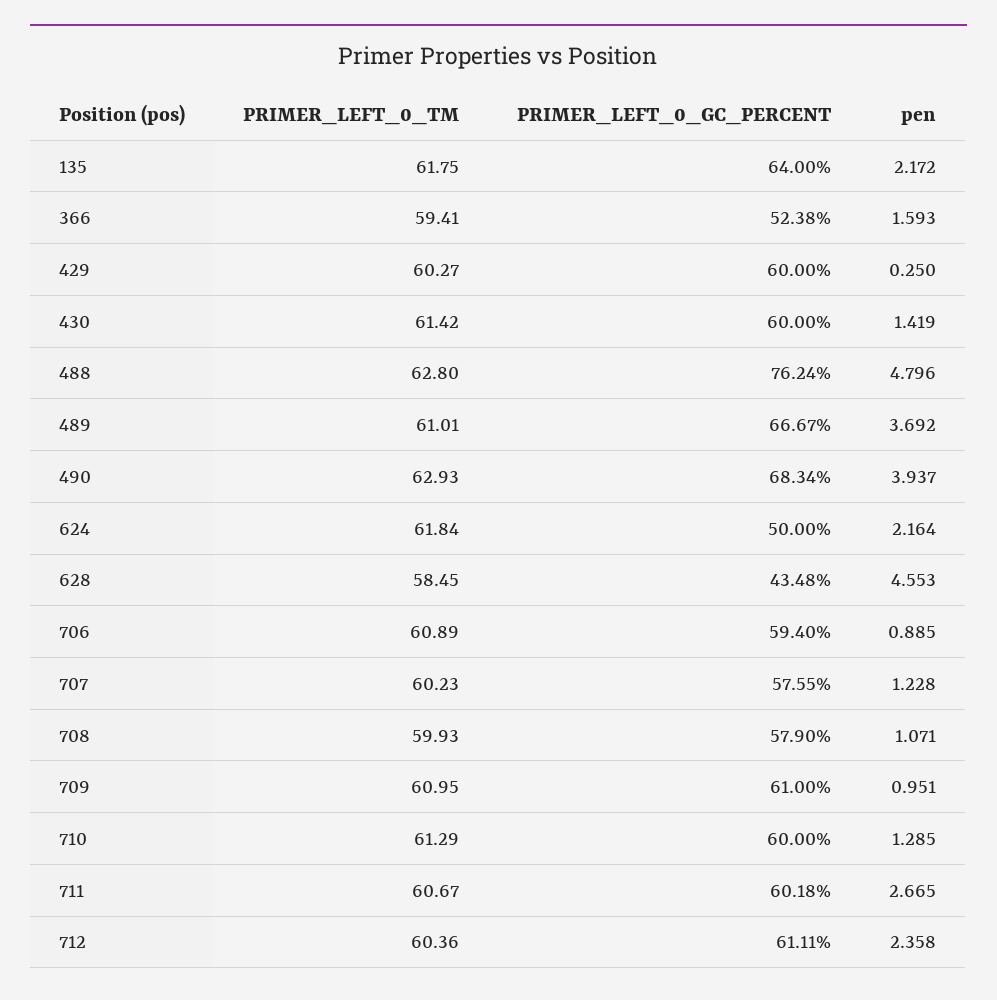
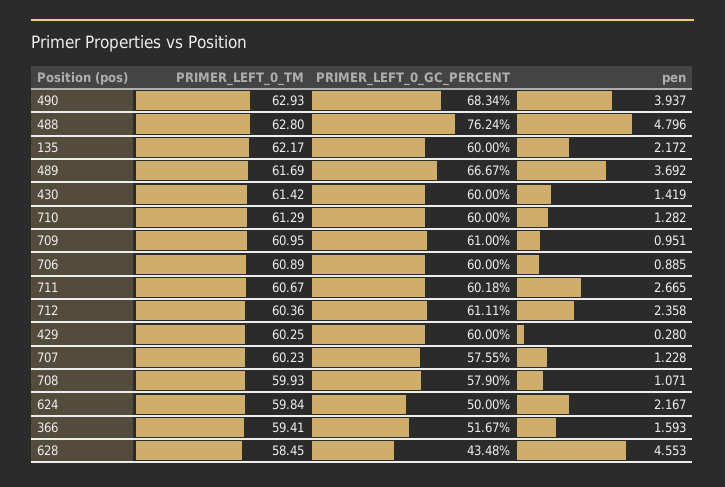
  {
    "PRIMER_LEFT_0_TM": {
-     "135": 61.75,
+     "135": 62.17,
      "366": 59.41,
-     "429": 60.27,
+     "429": 60.25,
      "430": 61.42,
      "488": 62.8,
-     "489": 61.01,
+     "489": 61.69,
      "490": 62.93,
-     "624": 61.84,
+     "624": 59.84,
      "628": 58.45,
      "706": 60.89,
      "707": 60.23,
      "708": 59.93,
      "709": 60.95,
      "710": 61.29,
      "711": 60.67,
      "712": 60.36
    },
    "PRIMER_LEFT_0_GC_PERCENT": {
-     "135": 64,
+     "135": 60,
-     "366": 52.38,
+     "366": 51.67,
      "429": 60,
      "430": 60,
      "488": 76.24,
      "489": 66.67,
      "490": 68.34,
      "624": 50,
      "628": 43.48,
-     "706": 59.4,
+     "706": 60,
      "707": 57.55,
      "708": 57.9,
      "709": 61,
      "710": 60,
      "711": 60.18,
      "712": 61.11
    },
    "pen": {
      "135": 2.172,
      "366": 1.593,
-     "429": 0.25,
+     "429": 0.28,
      "430": 1.419,
      "488": 4.796,
      "489": 3.692,
      "490": 3.937,
-     "624": 2.164,
+     "624": 2.167,
      "628": 4.553,
      "706": 0.885,
      "707": 1.228,
      "708": 1.071,
      "709": 0.951,
-     "710": 1.285,
+     "710": 1.282,
      "711": 2.665,
      "712": 2.358
    }
  }

